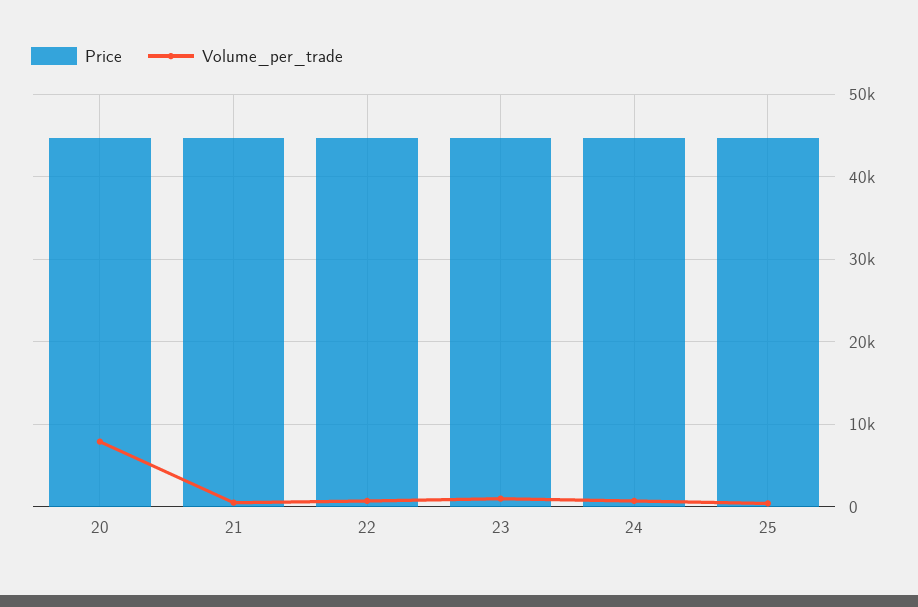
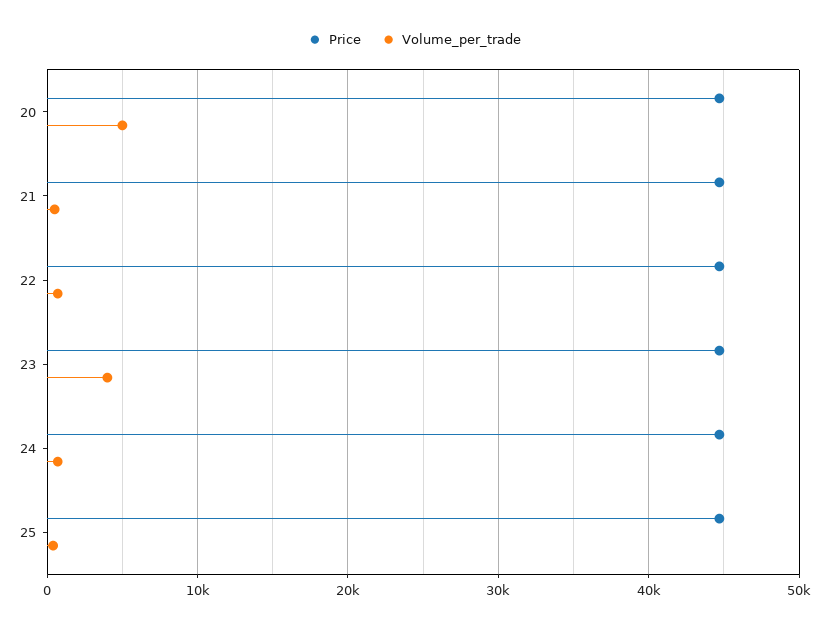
  {
    "Price": {
      "20": 45000,
      "21": 45000,
      "22": 45000,
      "23": 45000,
      "24": 45000,
      "25": 45000
    },
    "Volume_per_trade": {
-     "20": 8000,
+     "20": 5000,
      "21": 1000,
      "22": 1000,
-     "23": 1000,
+     "23": 4000,
      "24": 1000,
      "25": 0
    }
  }

